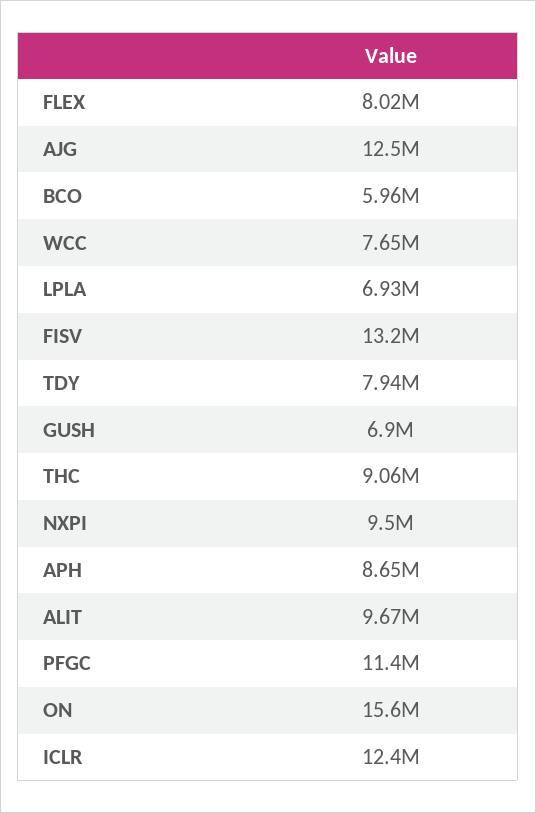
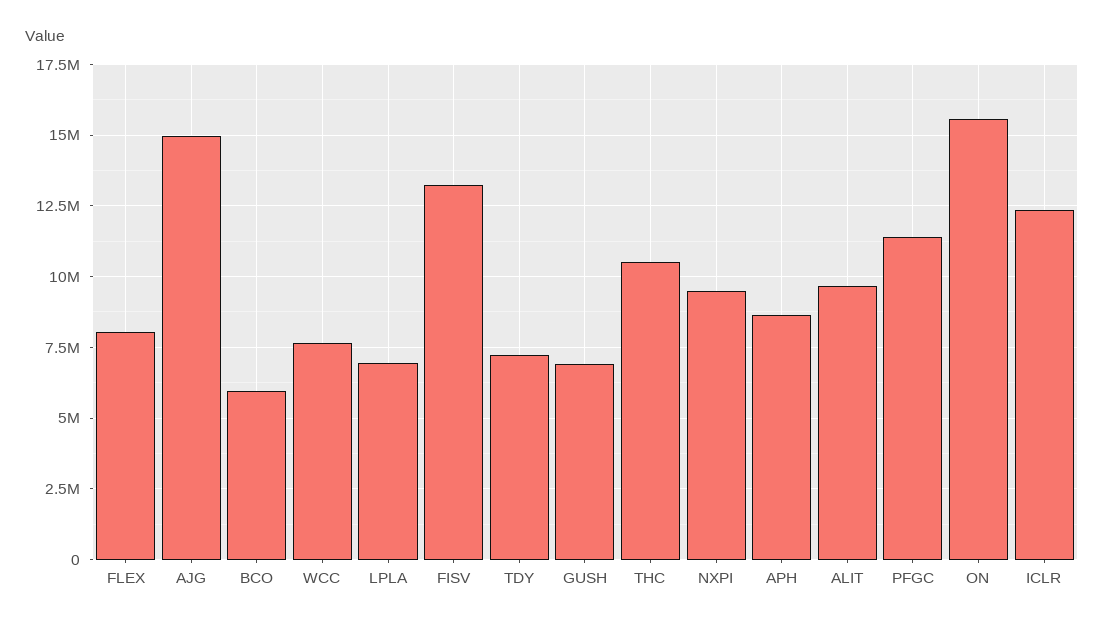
  {
    "FLEX": 8020000,
-   "AJG": 12500000,
+   "AJG": 15000000,
    "BCO": 5960000,
    "WCC": 7650000,
    "LPLA": 6930000,
    "FISV": 13200000,
-   "TDY": 7940000,
+   "TDY": 7250000,
    "GUSH": 6900000,
-   "THC": 9060000,
+   "THC": 10500000,
    "NXPI": 9500000,
    "APH": 8650000,
    "ALIT": 9670000,
    "PFGC": 11400000,
    "ON": 15600000,
    "ICLR": 12400000
  }

